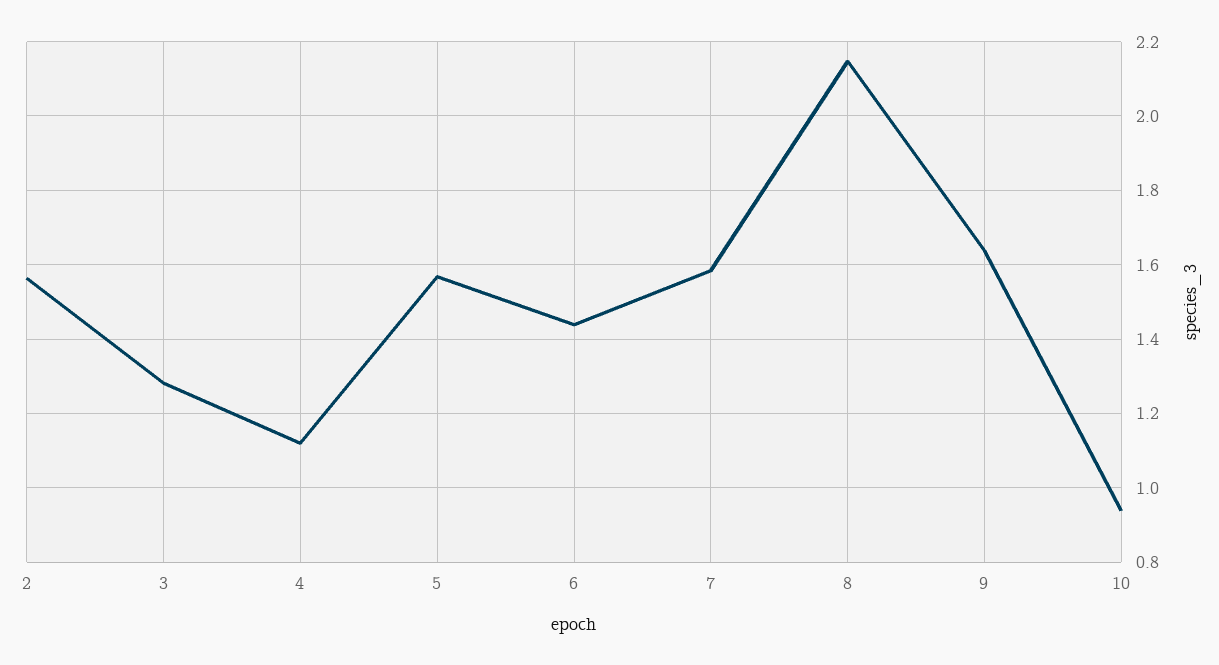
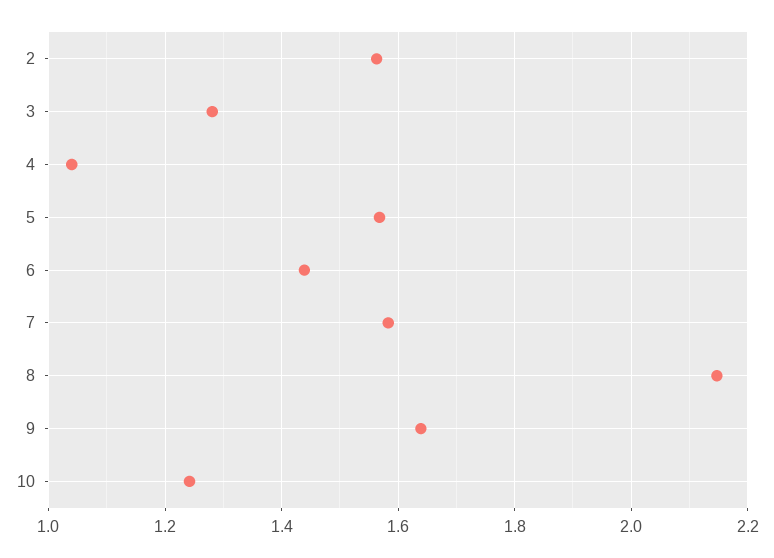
  {
    "2": 1.56,
    "3": 1.28,
-   "4": 1.12,
+   "4": 1.04,
    "5": 1.56,
    "6": 1.44,
    "7": 1.58,
    "8": 2.14,
    "9": 1.64,
-   "10": 0.94
+   "10": 1.24
  }

